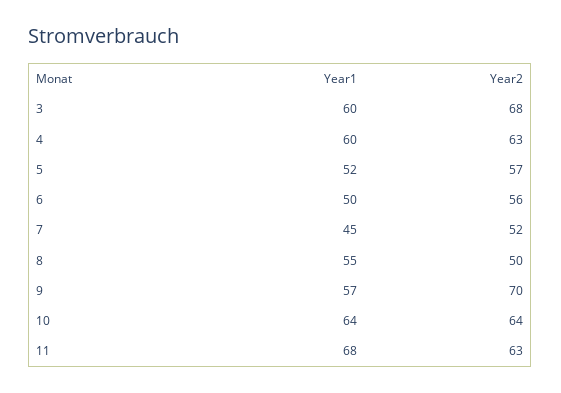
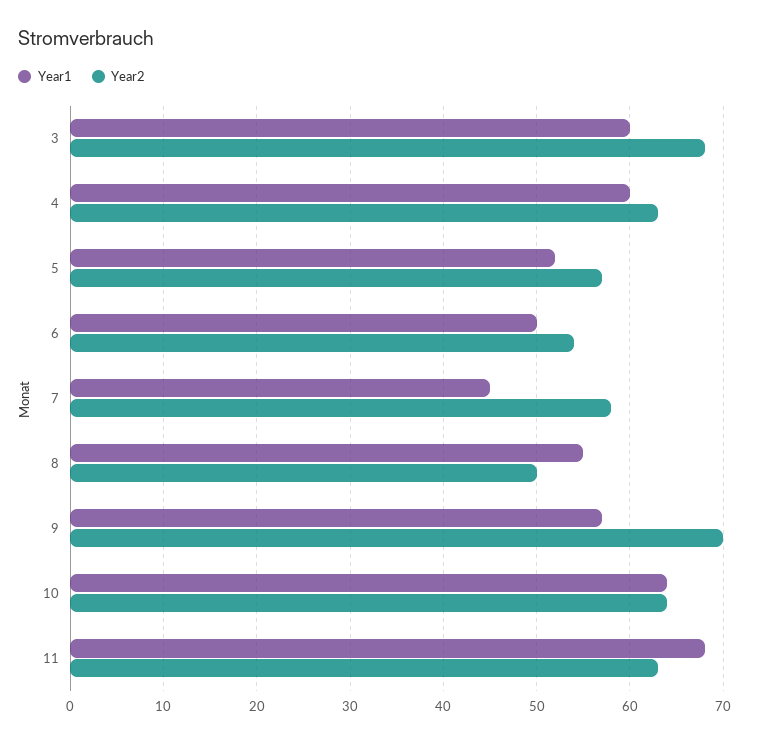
  {
    "Year1": {
      "3": 60,
      "4": 60,
      "5": 52,
      "6": 50,
      "7": 45,
      "8": 55,
      "9": 57,
      "10": 64,
      "11": 68
    },
    "Year2": {
      "3": 68,
      "4": 63,
      "5": 57,
-     "6": 56,
+     "6": 54,
-     "7": 52,
+     "7": 58,
      "8": 50,
      "9": 70,
      "10": 64,
      "11": 63
    }
  }

